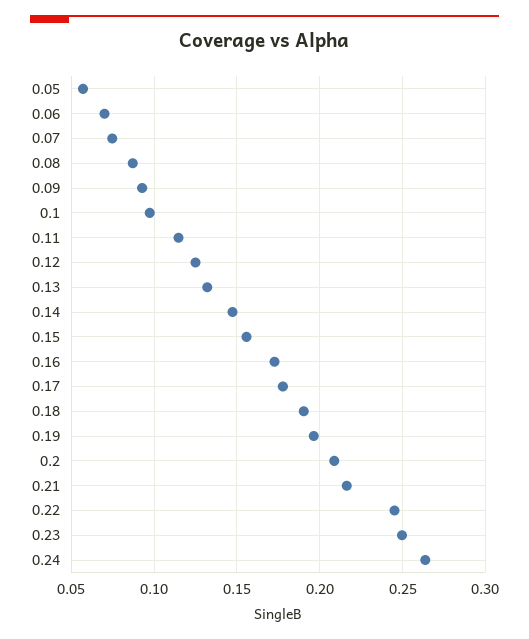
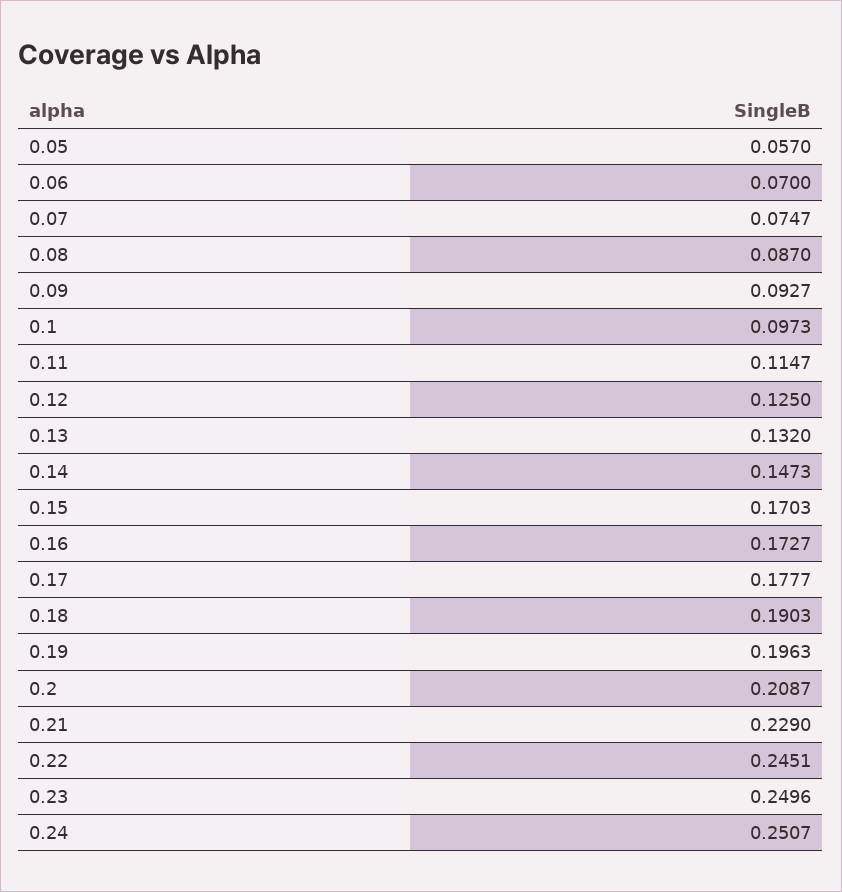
  {
    "0.05": 0.057,
    "0.06": 0.07,
    "0.07": 0.0747,
    "0.08": 0.087,
    "0.09": 0.0927,
    "0.1": 0.0973,
    "0.11": 0.1147,
    "0.12": 0.125,
    "0.13": 0.132,
    "0.14": 0.1473,
-   "0.15": 0.155,
+   "0.15": 0.1703,
    "0.16": 0.1727,
    "0.17": 0.1777,
    "0.18": 0.1903,
    "0.19": 0.1963,
    "0.2": 0.2087,
-   "0.21": 0.215,
+   "0.21": 0.229,
    "0.22": 0.2451,
    "0.23": 0.2496,
-   "0.24": 0.265
+   "0.24": 0.2507
  }

